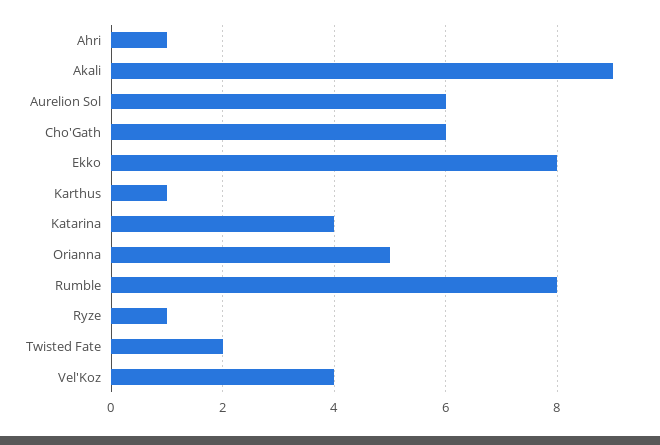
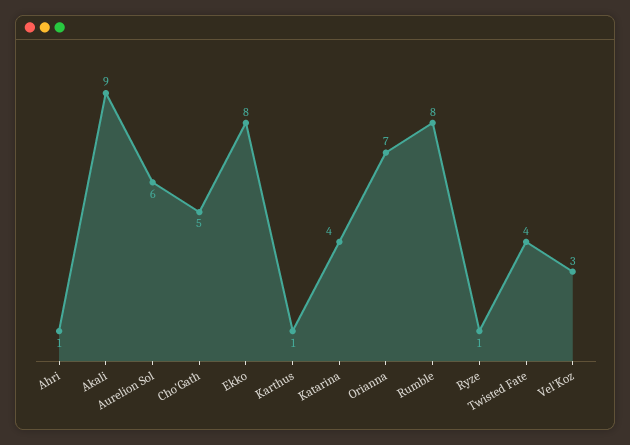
  {
    "Ahri": 1,
    "Akali": 9,
    "Aurelion Sol": 6,
-   "Cho'Gath": 6,
+   "Cho'Gath": 5,
    "Ekko": 8,
    "Karthus": 1,
    "Katarina": 4,
-   "Orianna": 5,
+   "Orianna": 7,
    "Rumble": 8,
    "Ryze": 1,
-   "Twisted Fate": 2,
+   "Twisted Fate": 4,
-   "Vel'Koz": 4
+   "Vel'Koz": 3
  }

